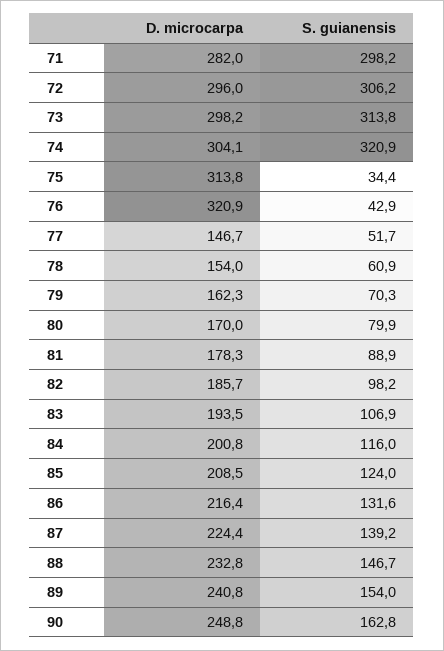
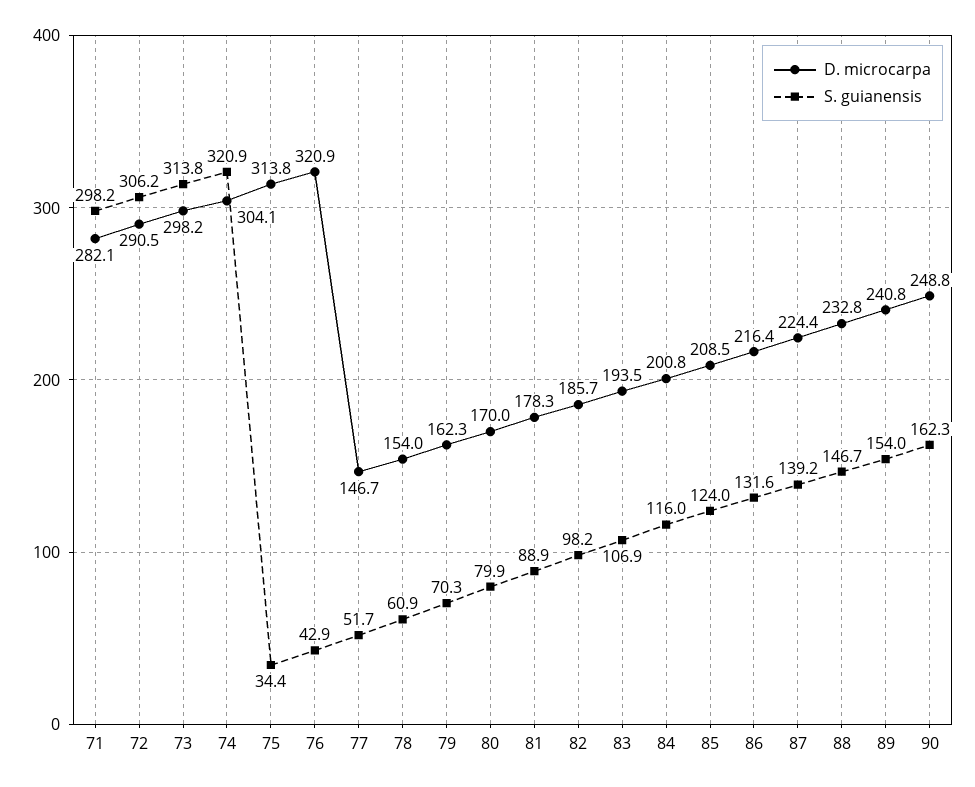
  {
    "D. microcarpa": {
-     "71": 282,
+     "71": 282.1,
-     "72": 296,
+     "72": 290.5,
      "73": 298.2,
      "74": 304.1,
      "75": 313.8,
      "76": 320.9,
      "77": 146.7,
      "78": 154,
      "79": 162.3,
      "80": 170,
      "81": 178.3,
      "82": 185.7,
      "83": 193.5,
      "84": 200.8,
      "85": 208.5,
      "86": 216.4,
      "87": 224.4,
      "88": 232.8,
      "89": 240.8,
      "90": 248.8
    },
    "S. guianensis": {
      "71": 298.2,
      "72": 306.2,
      "73": 313.8,
      "74": 320.9,
      "75": 34.4,
      "76": 42.9,
      "77": 51.7,
      "78": 60.9,
      "79": 70.3,
      "80": 79.9,
      "81": 88.9,
      "82": 98.2,
      "83": 106.9,
      "84": 116,
      "85": 124,
      "86": 131.6,
      "87": 139.2,
      "88": 146.7,
      "89": 154,
-     "90": 162.8
+     "90": 162.3
    }
  }

